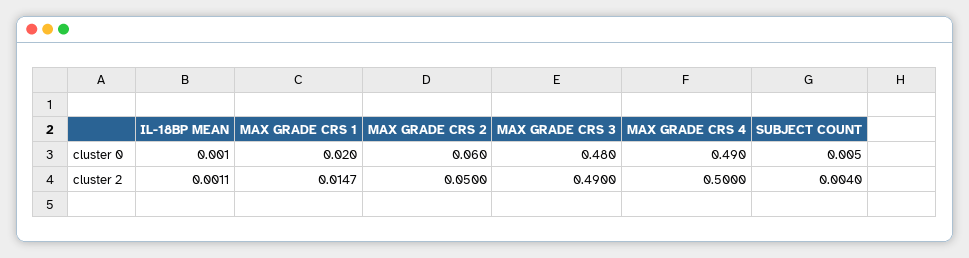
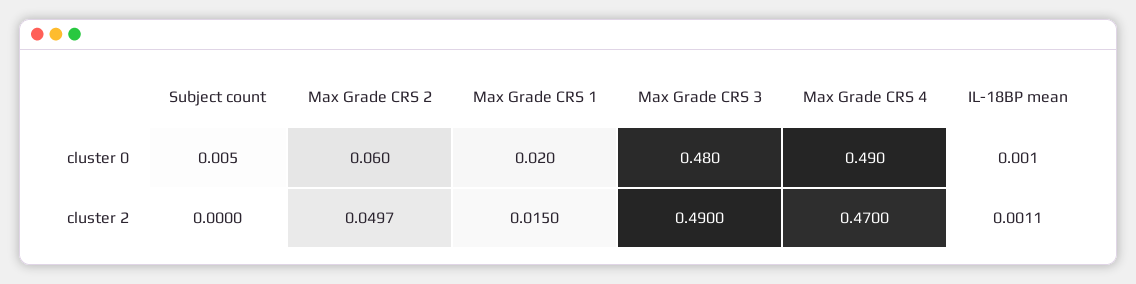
  {
    "IL-18BP MEAN": {
      "cluster 0": 0.001,
      "cluster 2": 0.0011
    },
    "MAX GRADE CRS 1": {
      "cluster 0": 0.02,
-     "cluster 2": 0.0147
+     "cluster 2": 0.015
    },
    "MAX GRADE CRS 2": {
      "cluster 0": 0.06,
-     "cluster 2": 0.05
+     "cluster 2": 0.0497
    },
    "MAX GRADE CRS 3": {
      "cluster 0": 0.48,
      "cluster 2": 0.49
    },
    "MAX GRADE CRS 4": {
      "cluster 0": 0.49,
-     "cluster 2": 0.5
+     "cluster 2": 0.47
    },
    "SUBJECT COUNT": {
      "cluster 0": 0.005,
-     "cluster 2": 0.004
+     "cluster 2": 0
    }
  }

